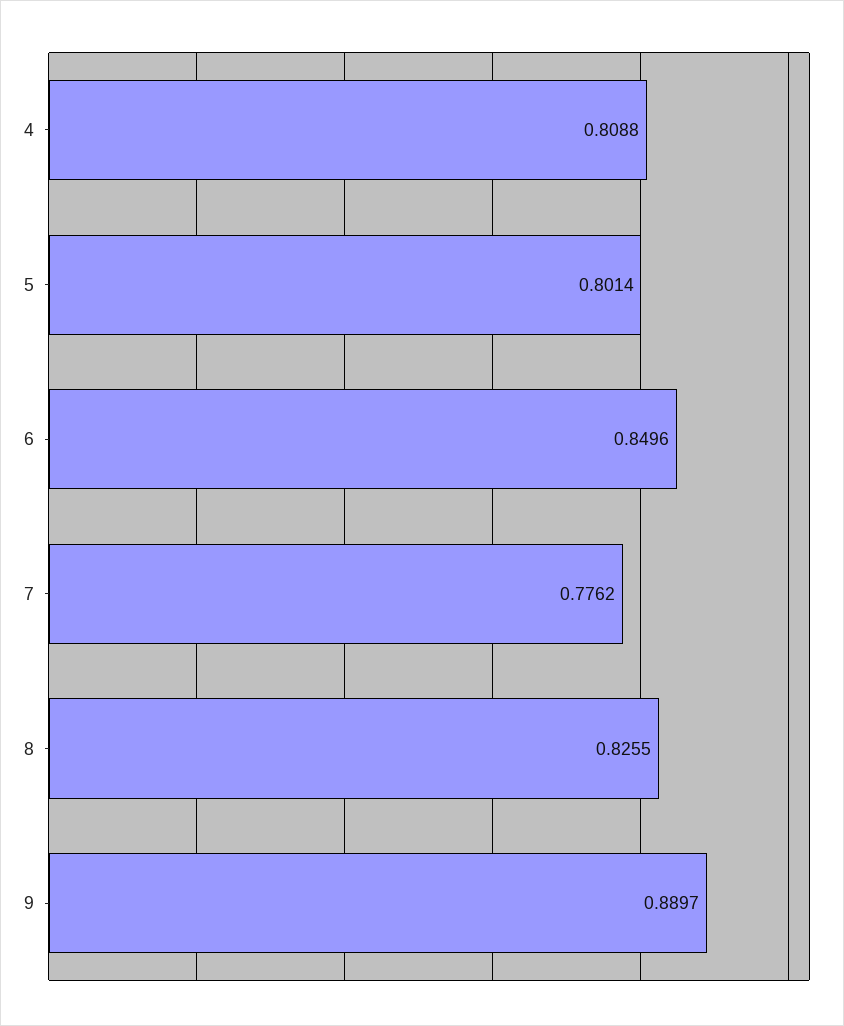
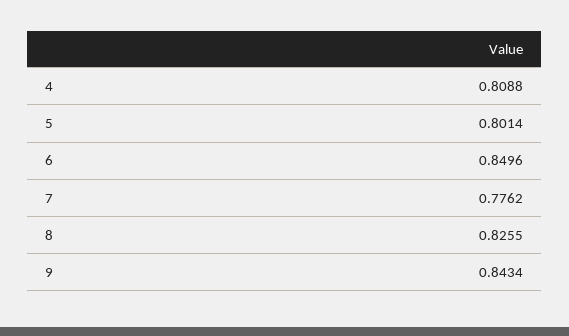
  {
    "4": 0.8088,
    "5": 0.8014,
    "6": 0.8496,
    "7": 0.7762,
    "8": 0.8255,
-   "9": 0.8897
+   "9": 0.8434
  }

